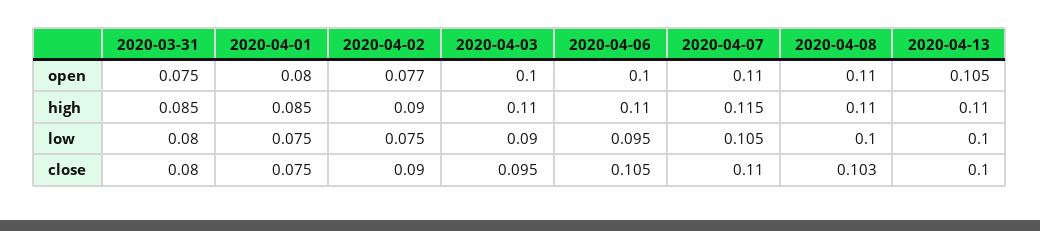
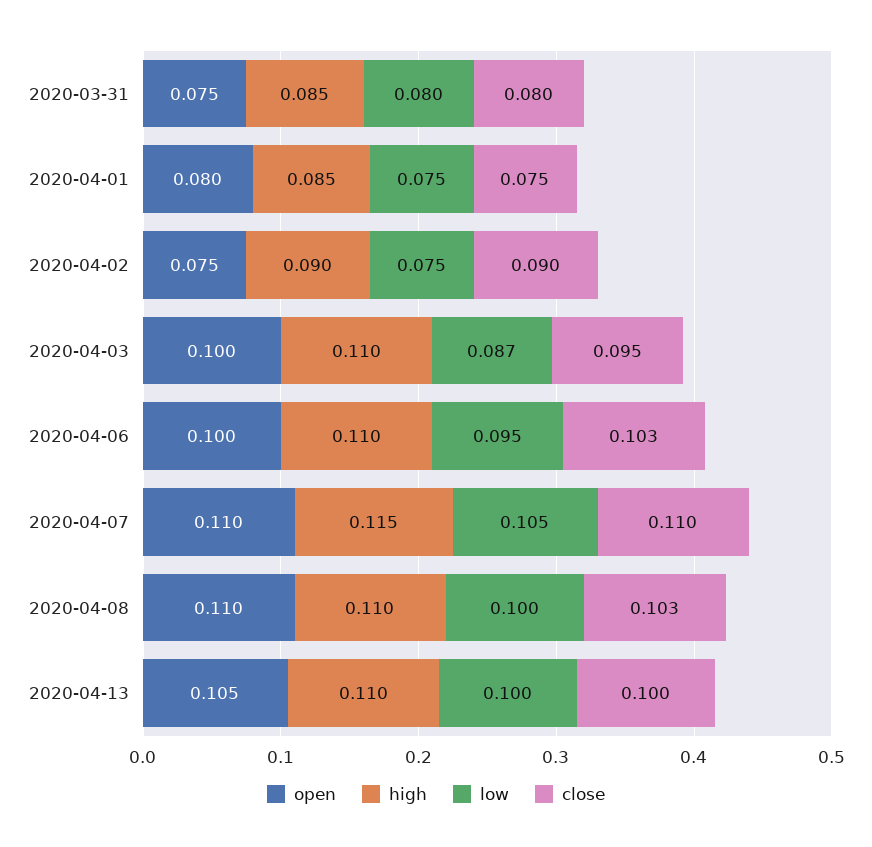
  {
    "open": {
      "2020-03-31": 0.075,
      "2020-04-01": 0.08,
-     "2020-04-02": 0.077,
+     "2020-04-02": 0.075,
      "2020-04-03": 0.1,
      "2020-04-06": 0.1,
      "2020-04-07": 0.11,
      "2020-04-08": 0.11,
      "2020-04-13": 0.105
    },
    "high": {
      "2020-03-31": 0.085,
      "2020-04-01": 0.085,
      "2020-04-02": 0.09,
      "2020-04-03": 0.11,
      "2020-04-06": 0.11,
      "2020-04-07": 0.115,
      "2020-04-08": 0.11,
      "2020-04-13": 0.11
    },
    "low": {
      "2020-03-31": 0.08,
      "2020-04-01": 0.075,
      "2020-04-02": 0.075,
-     "2020-04-03": 0.09,
+     "2020-04-03": 0.087,
      "2020-04-06": 0.095,
      "2020-04-07": 0.105,
      "2020-04-08": 0.1,
      "2020-04-13": 0.1
    },
    "close": {
      "2020-03-31": 0.08,
      "2020-04-01": 0.075,
      "2020-04-02": 0.09,
      "2020-04-03": 0.095,
-     "2020-04-06": 0.105,
+     "2020-04-06": 0.103,
      "2020-04-07": 0.11,
      "2020-04-08": 0.103,
      "2020-04-13": 0.1
    }
  }

